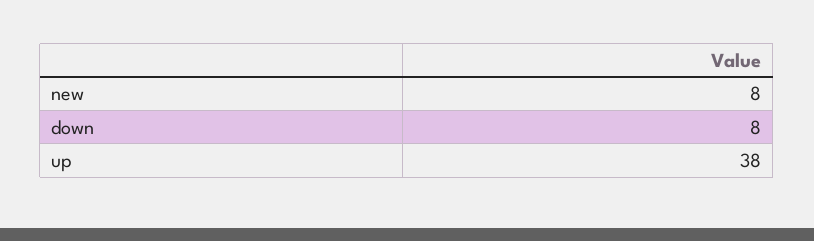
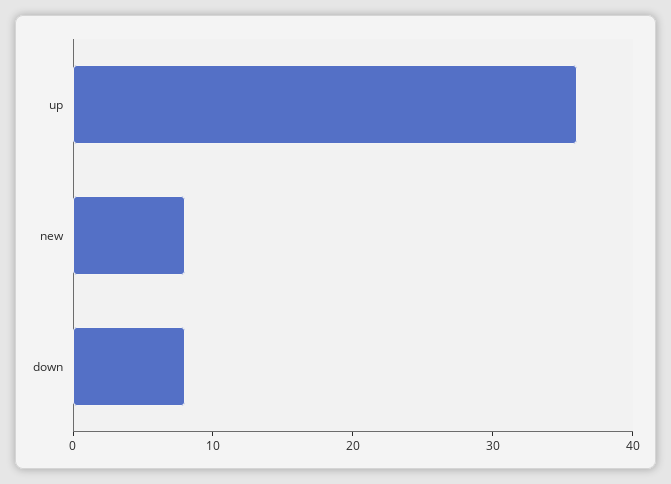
  {
    "new": 8,
    "down": 8,
-   "up": 38
+   "up": 36
  }

